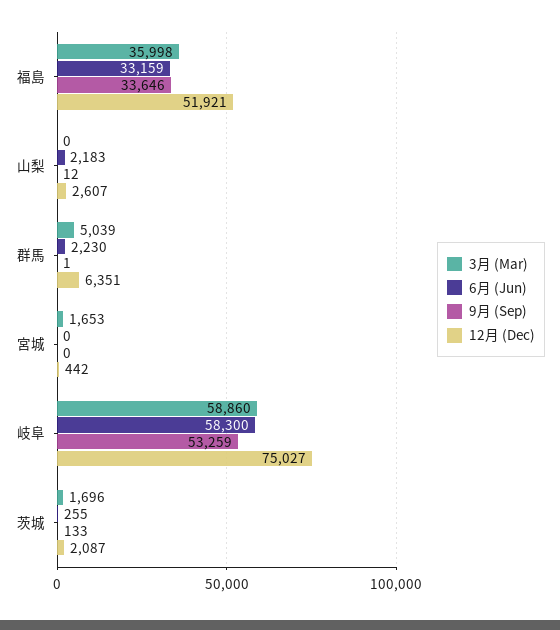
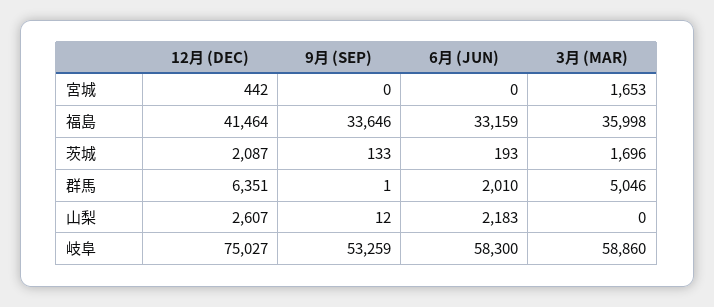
  {
    "3月 (Mar)": {
      "福島": 35998,
      "山梨": 0,
-     "群馬": 5039,
+     "群馬": 5046,
      "宮城": 1653,
      "岐阜": 58860,
      "茨城": 1696
    },
    "6月 (Jun)": {
      "福島": 33159,
      "山梨": 2183,
-     "群馬": 2230,
+     "群馬": 2010,
      "宮城": 0,
      "岐阜": 58300,
-     "茨城": 255
+     "茨城": 193
    },
    "9月 (Sep)": {
      "福島": 33646,
      "山梨": 12,
      "群馬": 1,
      "宮城": 0,
      "岐阜": 53259,
      "茨城": 133
    },
    "12月 (Dec)": {
-     "福島": 51921,
+     "福島": 41464,
      "山梨": 2607,
      "群馬": 6351,
      "宮城": 442,
      "岐阜": 75027,
      "茨城": 2087
    }
  }

